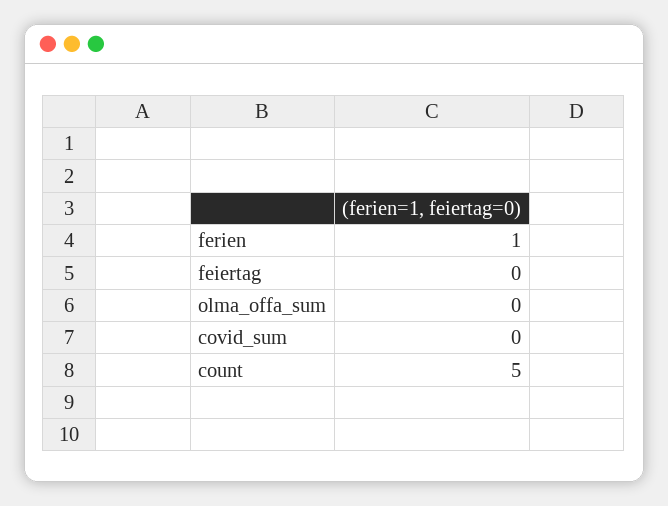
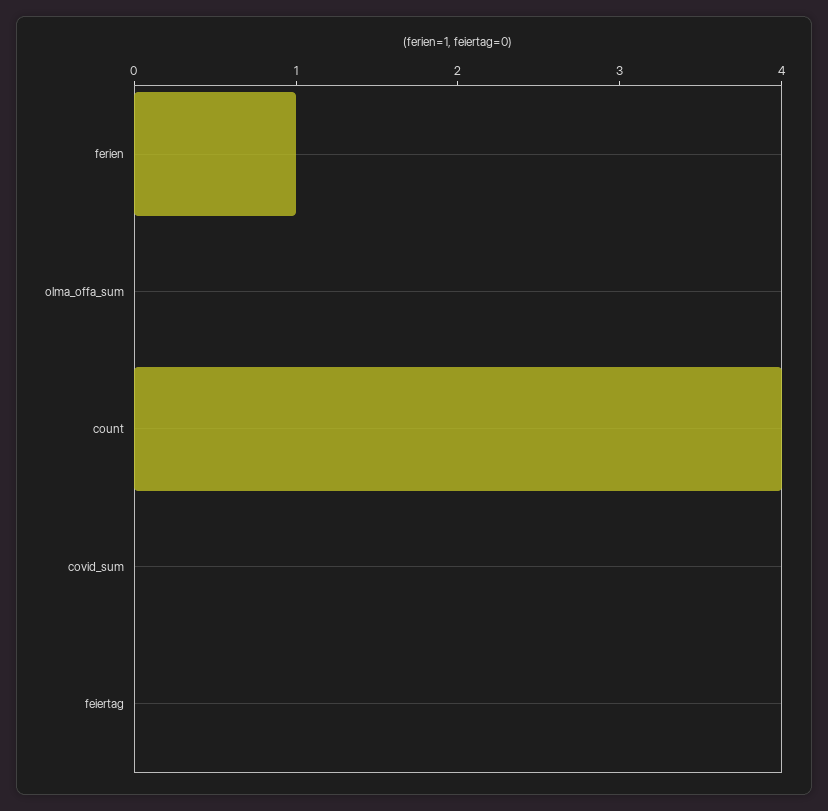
  {
    "ferien": 1,
    "feiertag": 0,
    "olma_offa_sum": 0,
    "covid_sum": 0,
-   "count": 5
+   "count": 4
  }

